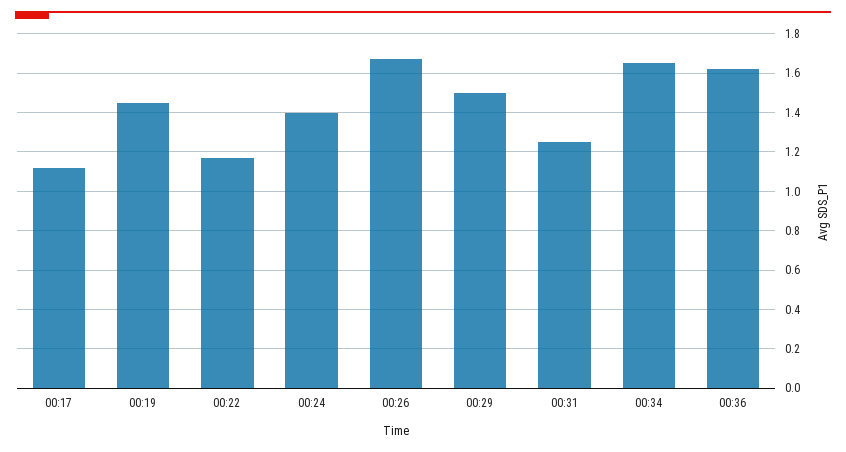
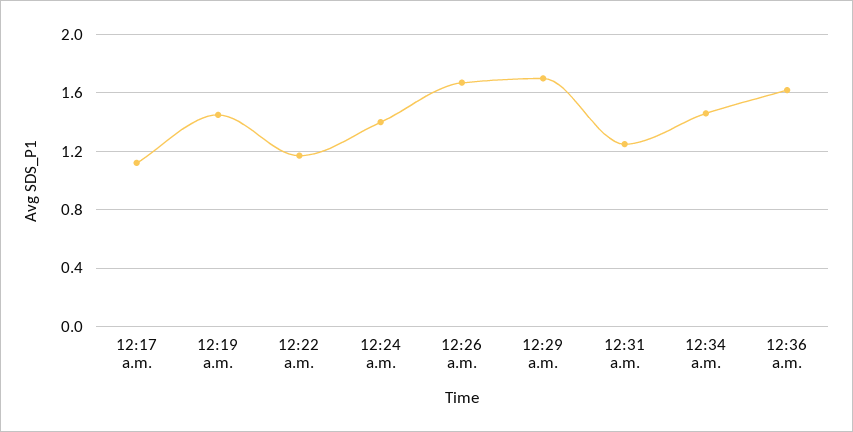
  {
    "00:17": 1.1,
    "00:19": 1.45,
    "00:22": 1.15,
    "00:24": 1.4,
    "00:26": 1.65,
-   "00:29": 1.5,
+   "00:29": 1.7,
    "00:31": 1.25,
-   "00:34": 1.65,
+   "00:34": 1.45,
    "00:36": 1.6
  }

